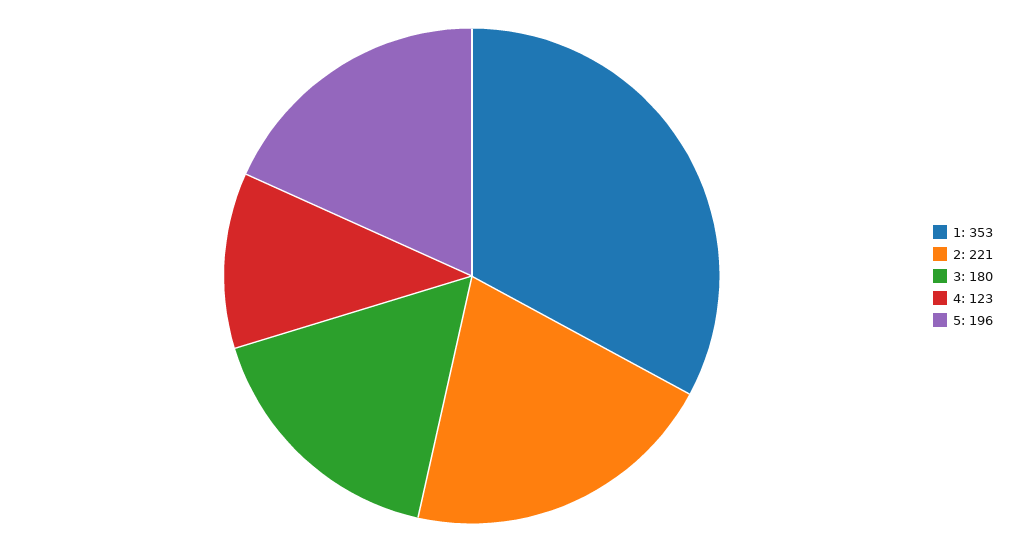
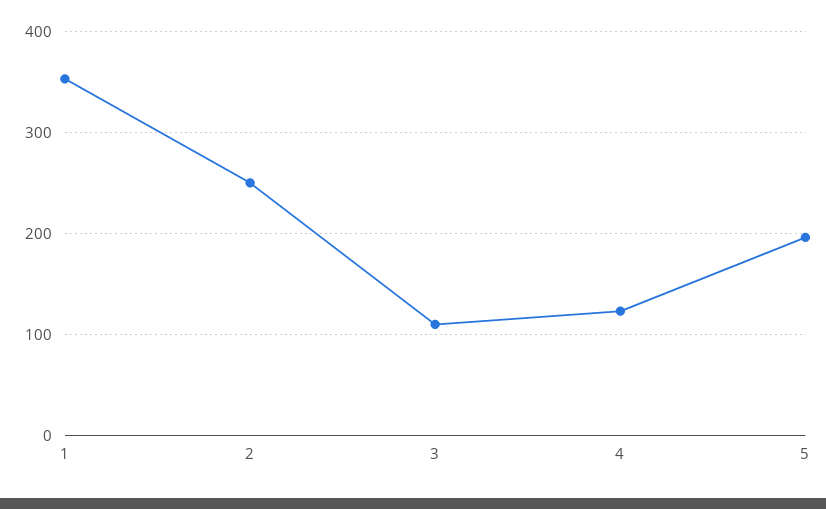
  {
    "1": 353,
-   "2": 221,
+   "2": 250,
-   "3": 180,
+   "3": 110,
    "4": 123,
    "5": 196
  }

